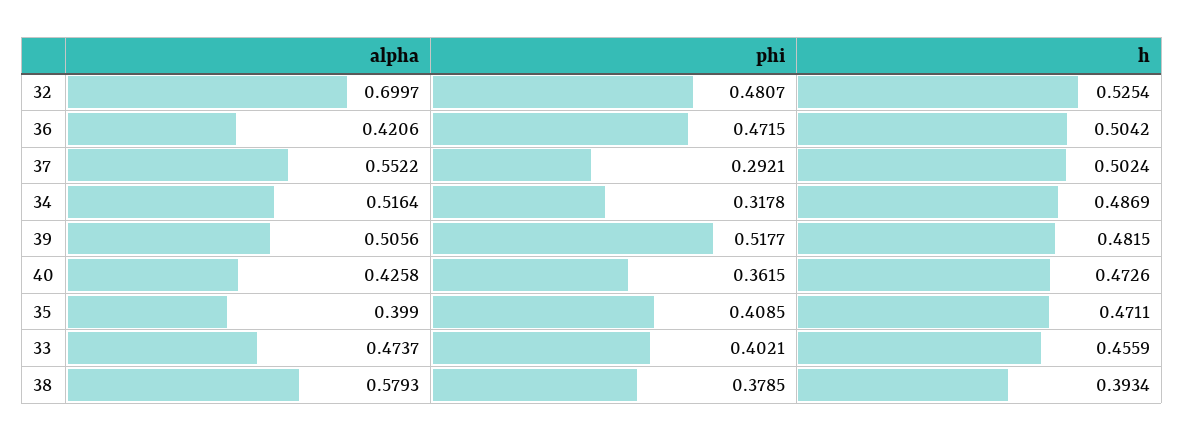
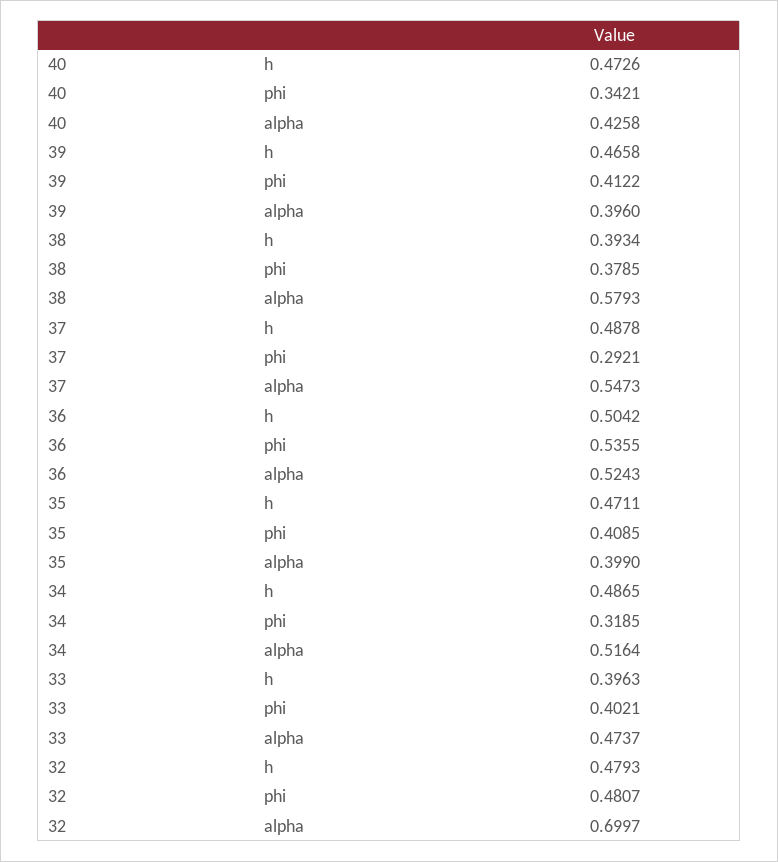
  {
    "alpha": {
      "32": 0.6997,
-     "36": 0.4206,
+     "36": 0.5243,
-     "37": 0.5522,
+     "37": 0.5473,
      "34": 0.5164,
-     "39": 0.5056,
+     "39": 0.396,
      "40": 0.4258,
      "35": 0.399,
      "33": 0.4737,
      "38": 0.5793
    },
    "phi": {
      "32": 0.4807,
-     "36": 0.4715,
+     "36": 0.5355,
      "37": 0.2921,
-     "34": 0.3178,
+     "34": 0.3185,
-     "39": 0.5177,
+     "39": 0.4122,
-     "40": 0.3615,
+     "40": 0.3421,
      "35": 0.4085,
      "33": 0.4021,
      "38": 0.3785
    },
    "h": {
-     "32": 0.5254,
+     "32": 0.4793,
      "36": 0.5042,
-     "37": 0.5024,
+     "37": 0.4878,
-     "34": 0.4869,
+     "34": 0.4865,
-     "39": 0.4815,
+     "39": 0.4658,
      "40": 0.4726,
      "35": 0.4711,
-     "33": 0.4559,
+     "33": 0.3963,
      "38": 0.3934
    }
  }

